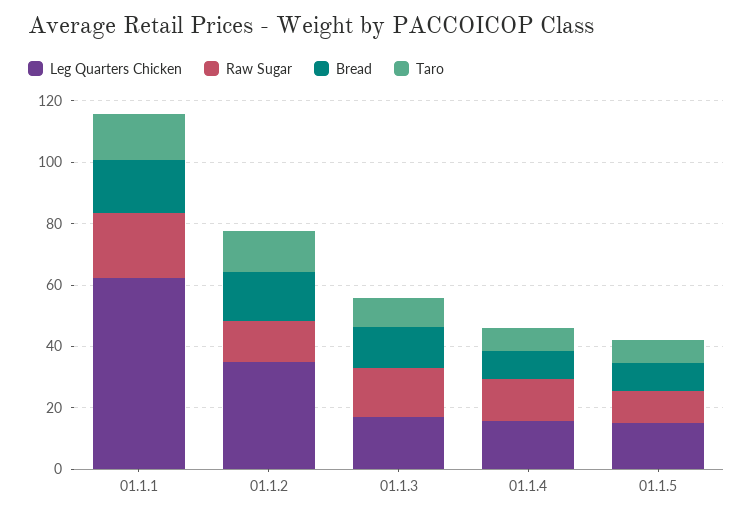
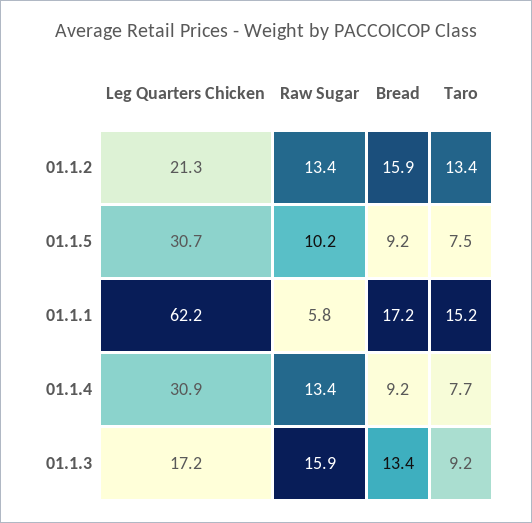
  {
    "Leg Quarters Chicken": {
      "01.1.1": 62.2,
-     "01.1.2": 35,
+     "01.1.2": 21.3,
      "01.1.3": 17.2,
-     "01.1.4": 15,
+     "01.1.4": 30.9,
-     "01.1.5": 15
+     "01.1.5": 30.7
    },
    "Raw Sugar": {
-     "01.1.1": 20,
+     "01.1.1": 5.8,
      "01.1.2": 13.4,
      "01.1.3": 15.9,
      "01.1.4": 13.4,
      "01.1.5": 10.2
    },
    "Bread": {
      "01.1.1": 17.2,
      "01.1.2": 15.9,
      "01.1.3": 13.4,
      "01.1.4": 9.2,
      "01.1.5": 9.2
    },
    "Taro": {
      "01.1.1": 15.2,
      "01.1.2": 13.4,
      "01.1.3": 9.2,
      "01.1.4": 7.7,
      "01.1.5": 7.5
    }
  }

